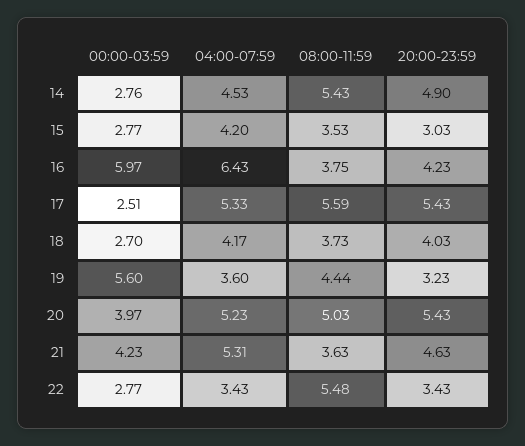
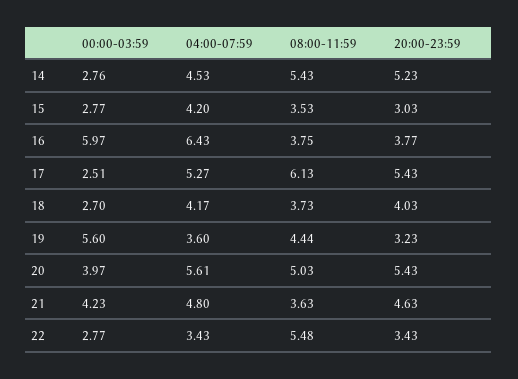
  {
    "00:00-03:59": {
      "14": 2.76,
      "15": 2.77,
      "16": 5.97,
      "17": 2.51,
      "18": 2.7,
      "19": 5.6,
      "20": 3.97,
      "21": 4.23,
      "22": 2.77
    },
    "04:00-07:59": {
      "14": 4.53,
      "15": 4.2,
      "16": 6.43,
-     "17": 5.33,
+     "17": 5.27,
      "18": 4.17,
      "19": 3.6,
-     "20": 5.23,
+     "20": 5.61,
-     "21": 5.31,
+     "21": 4.8,
      "22": 3.43
    },
    "08:00-11:59": {
      "14": 5.43,
      "15": 3.53,
      "16": 3.75,
-     "17": 5.59,
+     "17": 6.13,
      "18": 3.73,
      "19": 4.44,
      "20": 5.03,
      "21": 3.63,
      "22": 5.48
    },
    "20:00-23:59": {
-     "14": 4.9,
+     "14": 5.23,
      "15": 3.03,
-     "16": 4.23,
+     "16": 3.77,
      "17": 5.43,
      "18": 4.03,
      "19": 3.23,
      "20": 5.43,
      "21": 4.63,
      "22": 3.43
    }
  }

